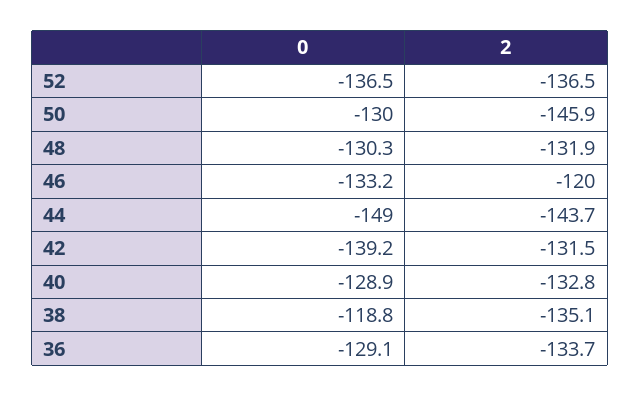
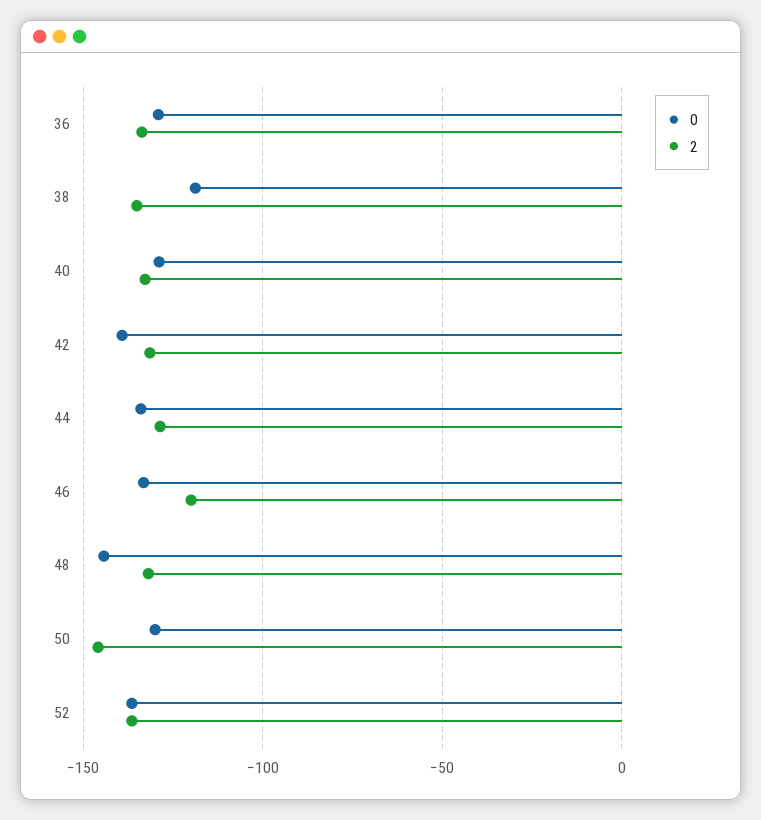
  {
    "0": {
      "52": -136.5,
      "50": -130,
-     "48": -130.3,
+     "48": -145,
      "46": -133.2,
-     "44": -149,
+     "44": -135,
      "42": -139.2,
      "40": -128.9,
      "38": -118.8,
      "36": -129.1
    },
    "2": {
      "52": -136.5,
      "50": -145.9,
      "48": -131.9,
      "46": -120,
-     "44": -143.7,
+     "44": -130,
      "42": -131.5,
      "40": -132.8,
      "38": -135.1,
      "36": -133.7
    }
  }

